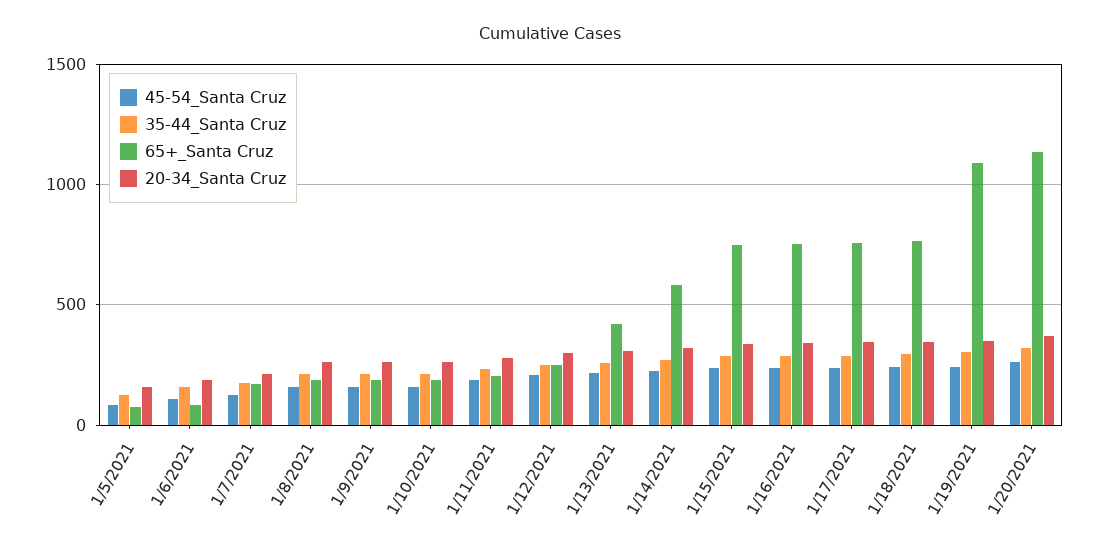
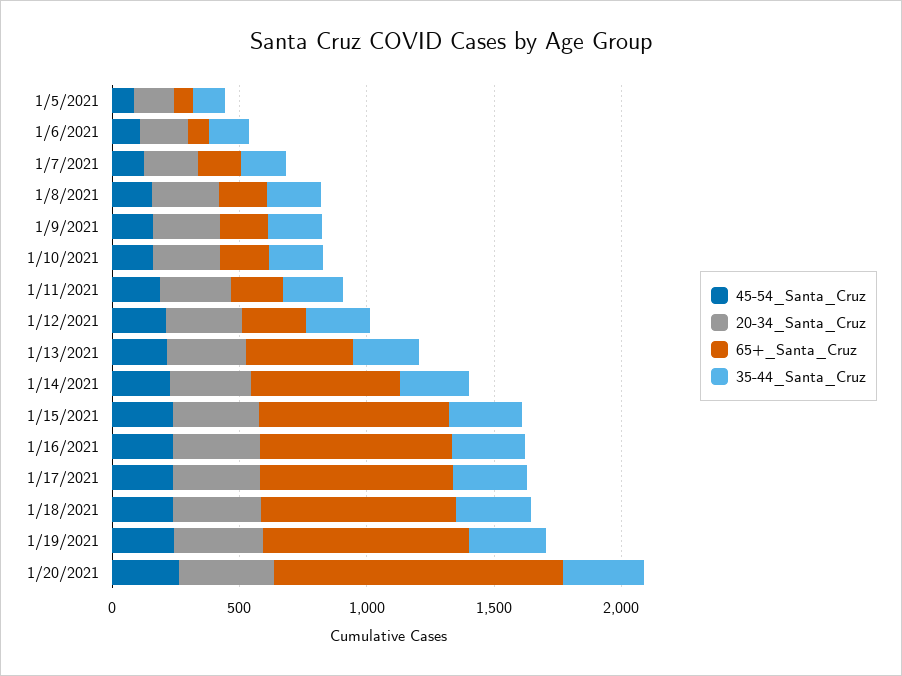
  {
    "45-54_Santa Cruz": {
      "1/5/2021": 100,
      "1/6/2021": 100,
      "1/7/2021": 150,
      "1/8/2021": 150,
      "1/9/2021": 150,
      "1/10/2021": 150,
      "1/11/2021": 200,
      "1/12/2021": 200,
      "1/13/2021": 200,
      "1/14/2021": 250,
      "1/15/2021": 250,
      "1/16/2021": 250,
      "1/17/2021": 250,
      "1/18/2021": 250,
      "1/19/2021": 250,
      "1/20/2021": 250
    },
    "35-44_Santa Cruz": {
      "1/5/2021": 150,
      "1/6/2021": 150,
      "1/7/2021": 200,
      "1/8/2021": 200,
      "1/9/2021": 200,
      "1/10/2021": 200,
      "1/11/2021": 250,
      "1/12/2021": 250,
      "1/13/2021": 250,
      "1/14/2021": 250,
      "1/15/2021": 300,
      "1/16/2021": 300,
      "1/17/2021": 300,
      "1/18/2021": 300,
      "1/19/2021": 300,
      "1/20/2021": 300
    },
    "65+_Santa Cruz": {
      "1/5/2021": 100,
      "1/6/2021": 100,
      "1/7/2021": 150,
      "1/8/2021": 200,
      "1/9/2021": 200,
      "1/10/2021": 200,
      "1/11/2021": 200,
      "1/12/2021": 250,
      "1/13/2021": 400,
      "1/14/2021": 600,
      "1/15/2021": 750,
      "1/16/2021": 750,
      "1/17/2021": 750,
      "1/18/2021": 750,
-     "1/19/2021": 1100,
+     "1/19/2021": 800,
      "1/20/2021": 1150
    },
    "20-34_Santa Cruz": {
      "1/5/2021": 150,
      "1/6/2021": 200,
      "1/7/2021": 200,
      "1/8/2021": 250,
      "1/9/2021": 250,
      "1/10/2021": 250,
      "1/11/2021": 300,
      "1/12/2021": 300,
      "1/13/2021": 300,
      "1/14/2021": 300,
      "1/15/2021": 350,
      "1/16/2021": 350,
      "1/17/2021": 350,
      "1/18/2021": 350,
      "1/19/2021": 350,
      "1/20/2021": 350
    }
  }

